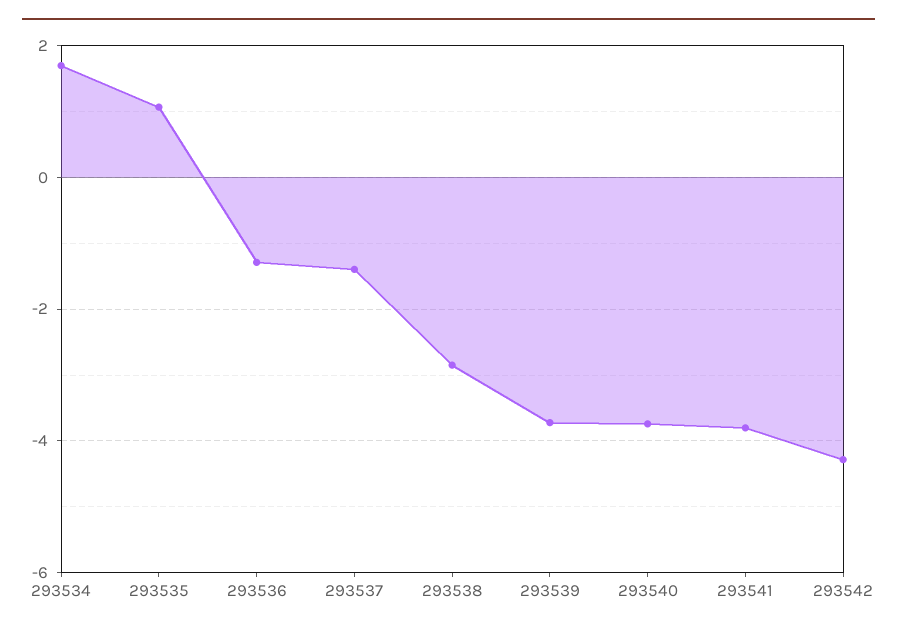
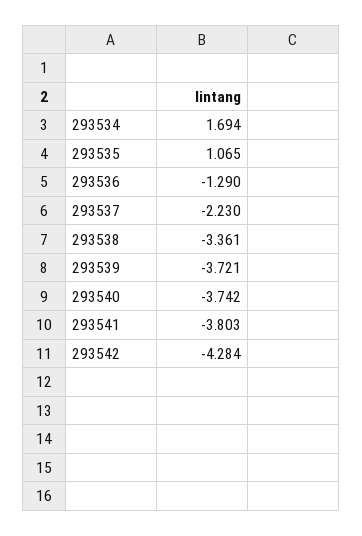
  {
    "293534": 1.694,
    "293535": 1.065,
    "293536": -1.29,
-   "293537": -1.4,
+   "293537": -2.23,
-   "293538": -2.8,
+   "293538": -3.361,
    "293539": -3.721,
    "293540": -3.742,
    "293541": -3.803,
    "293542": -4.284
  }

